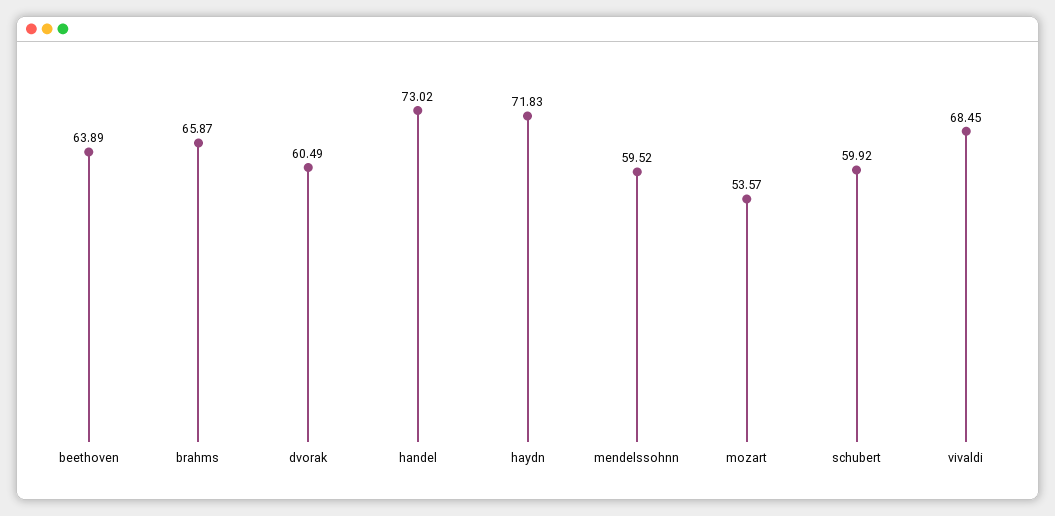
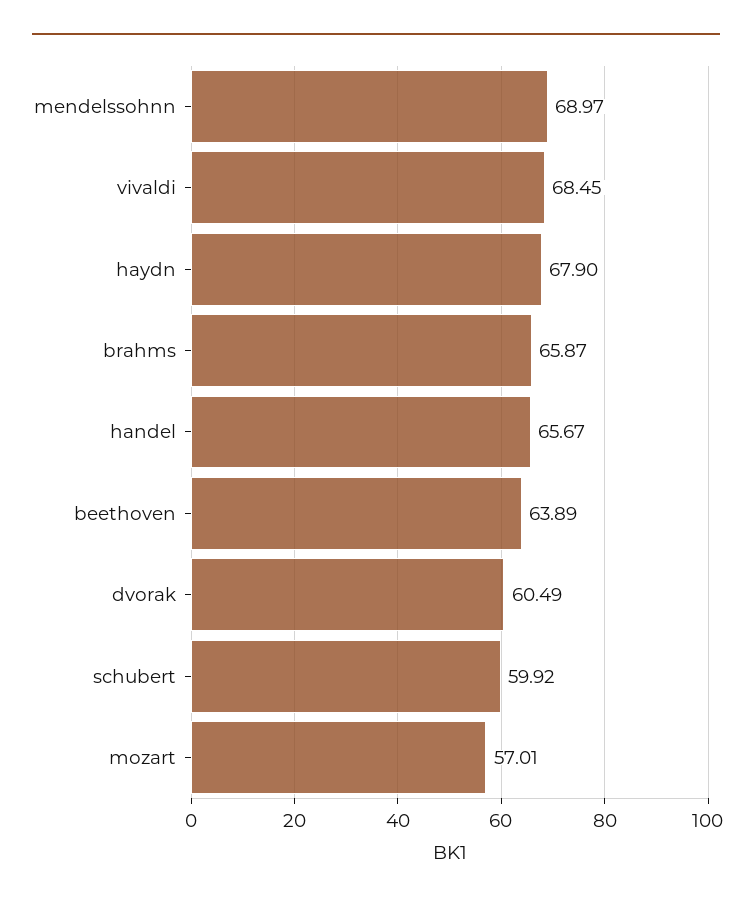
  {
    "beethoven": 63.89,
    "brahms": 65.87,
    "dvorak": 60.49,
-   "handel": 73.02,
+   "handel": 65.67,
-   "haydn": 71.83,
+   "haydn": 67.9,
-   "mendelssohnn": 59.52,
+   "mendelssohnn": 68.97,
-   "mozart": 53.57,
+   "mozart": 57.01,
    "schubert": 59.92,
    "vivaldi": 68.45
  }

